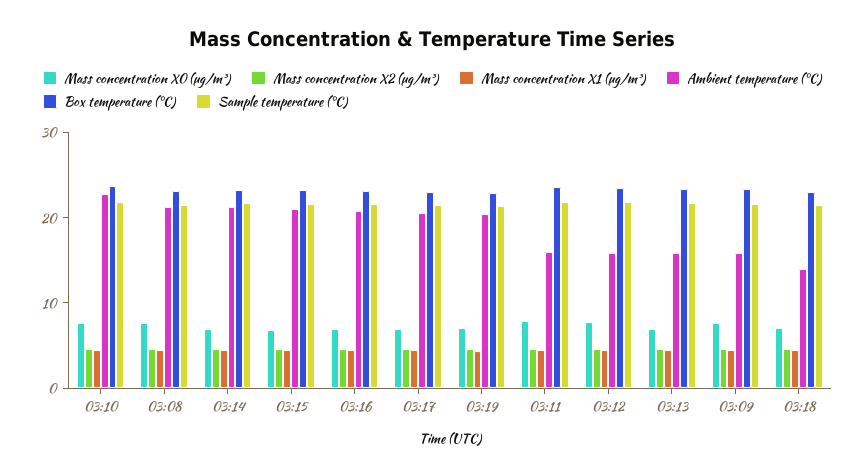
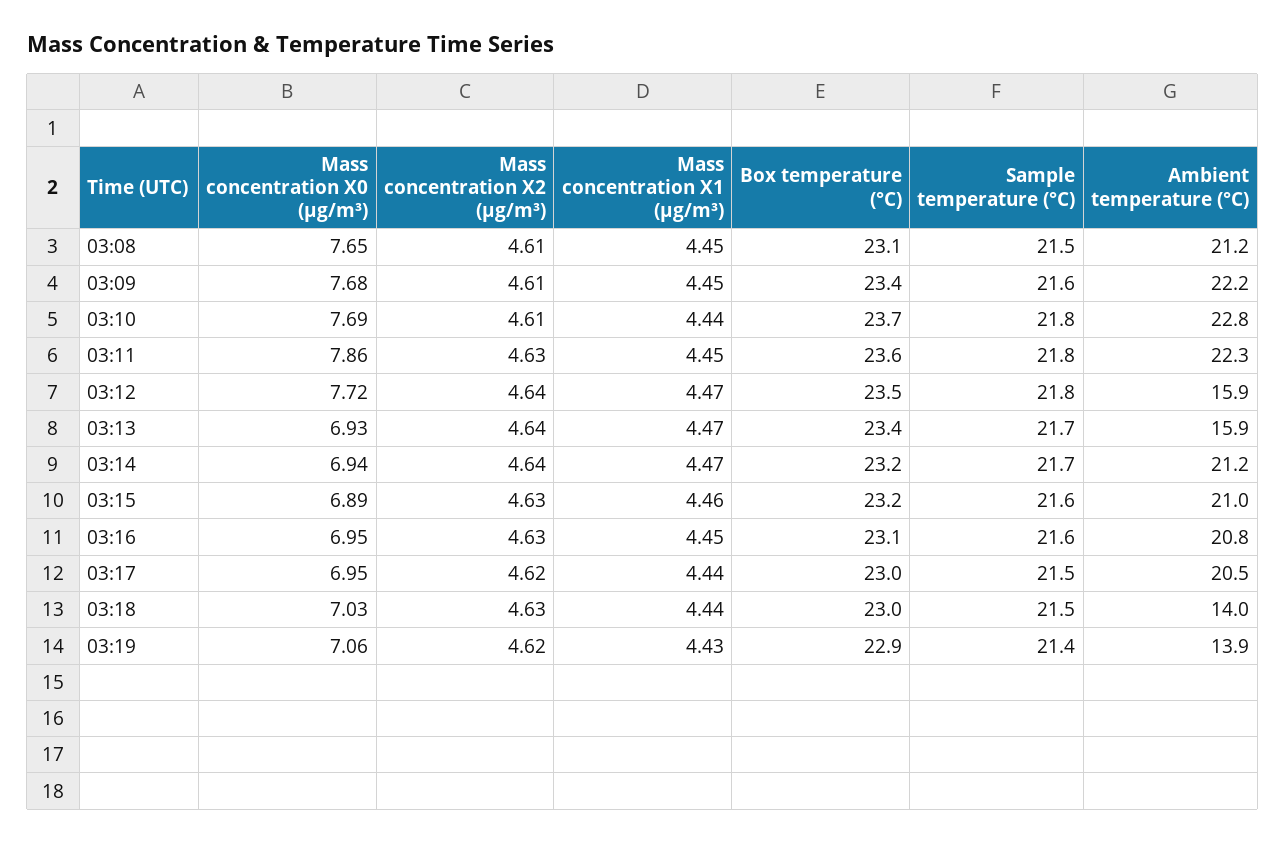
  {
    "Mass concentration X0 (μg/m³)": {
      "03:10": 7.69,
      "03:08": 7.65,
      "03:14": 6.94,
      "03:15": 6.89,
      "03:16": 6.95,
      "03:17": 6.95,
      "03:19": 7.06,
      "03:11": 7.86,
      "03:12": 7.72,
      "03:13": 6.93,
      "03:09": 7.68,
      "03:18": 7.03
    },
    "Mass concentration X2 (μg/m³)": {
      "03:10": 4.61,
      "03:08": 4.61,
      "03:14": 4.64,
      "03:15": 4.63,
      "03:16": 4.63,
      "03:17": 4.62,
      "03:19": 4.62,
      "03:11": 4.63,
      "03:12": 4.64,
      "03:13": 4.64,
      "03:09": 4.61,
      "03:18": 4.63
    },
    "Mass concentration X1 (μg/m³)": {
      "03:10": 4.44,
      "03:08": 4.45,
      "03:14": 4.47,
      "03:15": 4.46,
      "03:16": 4.45,
      "03:17": 4.44,
      "03:19": 4.43,
      "03:11": 4.45,
      "03:12": 4.47,
      "03:13": 4.47,
      "03:09": 4.45,
      "03:18": 4.44
    },
    "Ambient temperature (°C)": {
      "03:10": 22.8,
      "03:08": 21.2,
      "03:14": 21.2,
      "03:15": 21,
      "03:16": 20.8,
      "03:17": 20.5,
-     "03:19": 20,
+     "03:19": 13.9,
-     "03:11": 16,
+     "03:11": 22.3,
      "03:12": 15.9,
      "03:13": 15.9,
-     "03:09": 16,
+     "03:09": 22.2,
      "03:18": 14
    },
    "Box temperature (°C)": {
      "03:10": 23.7,
      "03:08": 23.1,
      "03:14": 23.2,
      "03:15": 23.2,
      "03:16": 23.1,
      "03:17": 23,
      "03:19": 22.9,
      "03:11": 23.6,
      "03:12": 23.5,
      "03:13": 23.4,
      "03:09": 23.4,
      "03:18": 23
    },
    "Sample temperature (°C)": {
      "03:10": 21.8,
      "03:08": 21.5,
      "03:14": 21.7,
      "03:15": 21.6,
      "03:16": 21.6,
      "03:17": 21.5,
      "03:19": 21.4,
      "03:11": 21.8,
      "03:12": 21.8,
      "03:13": 21.7,
      "03:09": 21.6,
      "03:18": 21.5
    }
  }

